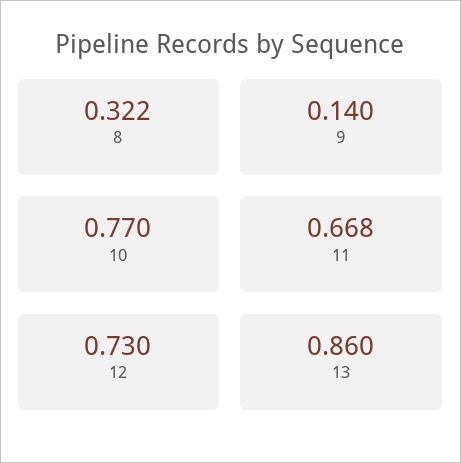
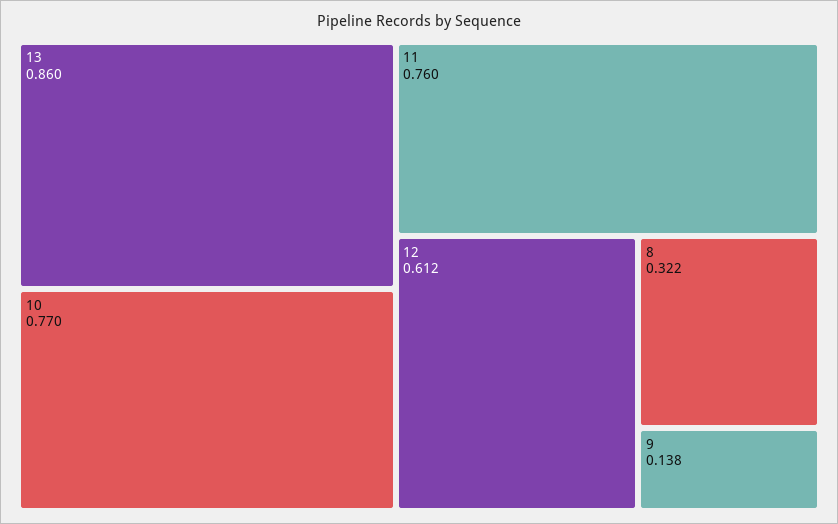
  {
    "8": 0.322,
-   "9": 0.14,
+   "9": 0.138,
    "10": 0.77,
-   "11": 0.668,
+   "11": 0.76,
-   "12": 0.73,
+   "12": 0.612,
    "13": 0.86
  }

